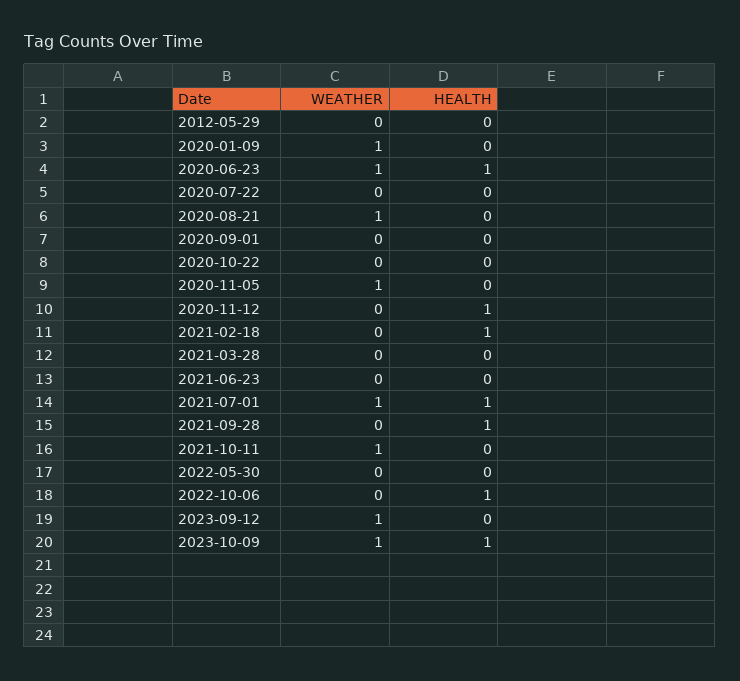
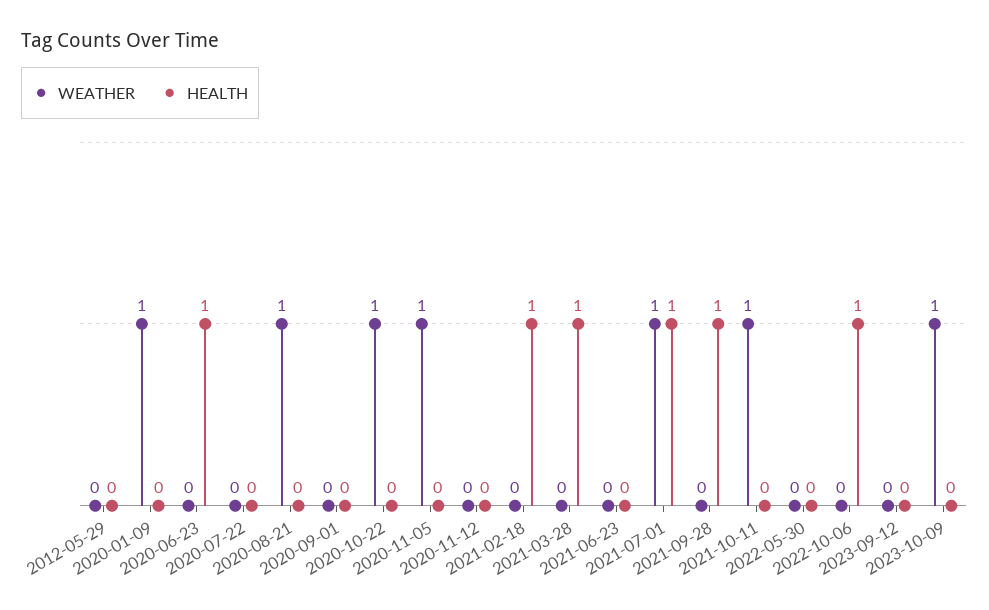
  {
    "WEATHER": {
      "2012-05-29": 0,
      "2020-01-09": 1,
-     "2020-06-23": 1,
+     "2020-06-23": 0,
      "2020-07-22": 0,
      "2020-08-21": 1,
      "2020-09-01": 0,
-     "2020-10-22": 0,
+     "2020-10-22": 1,
      "2020-11-05": 1,
      "2020-11-12": 0,
      "2021-02-18": 0,
      "2021-03-28": 0,
      "2021-06-23": 0,
      "2021-07-01": 1,
      "2021-09-28": 0,
      "2021-10-11": 1,
      "2022-05-30": 0,
      "2022-10-06": 0,
-     "2023-09-12": 1,
+     "2023-09-12": 0,
      "2023-10-09": 1
    },
    "HEALTH": {
      "2012-05-29": 0,
      "2020-01-09": 0,
      "2020-06-23": 1,
      "2020-07-22": 0,
      "2020-08-21": 0,
      "2020-09-01": 0,
      "2020-10-22": 0,
      "2020-11-05": 0,
-     "2020-11-12": 1,
+     "2020-11-12": 0,
      "2021-02-18": 1,
-     "2021-03-28": 0,
+     "2021-03-28": 1,
      "2021-06-23": 0,
      "2021-07-01": 1,
      "2021-09-28": 1,
      "2021-10-11": 0,
      "2022-05-30": 0,
      "2022-10-06": 1,
      "2023-09-12": 0,
-     "2023-10-09": 1
+     "2023-10-09": 0
    }
  }

